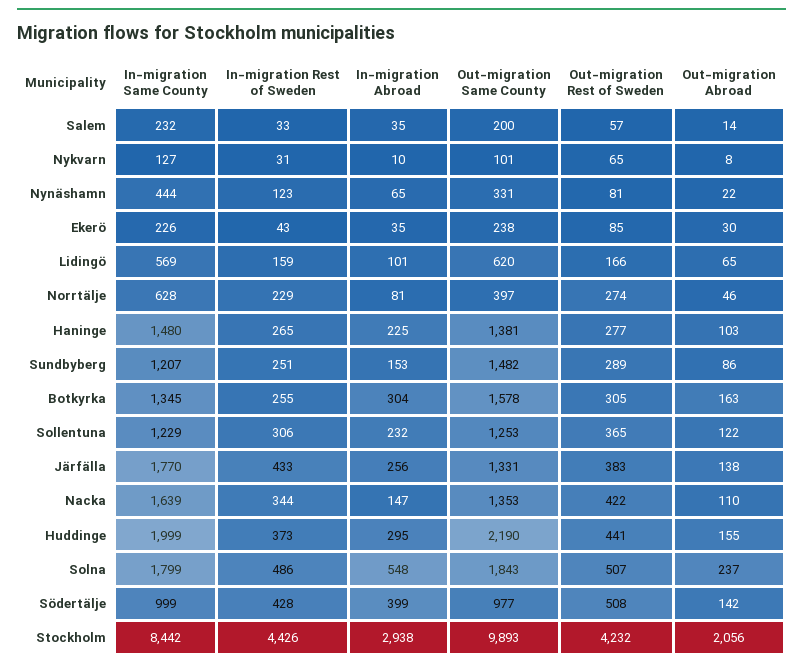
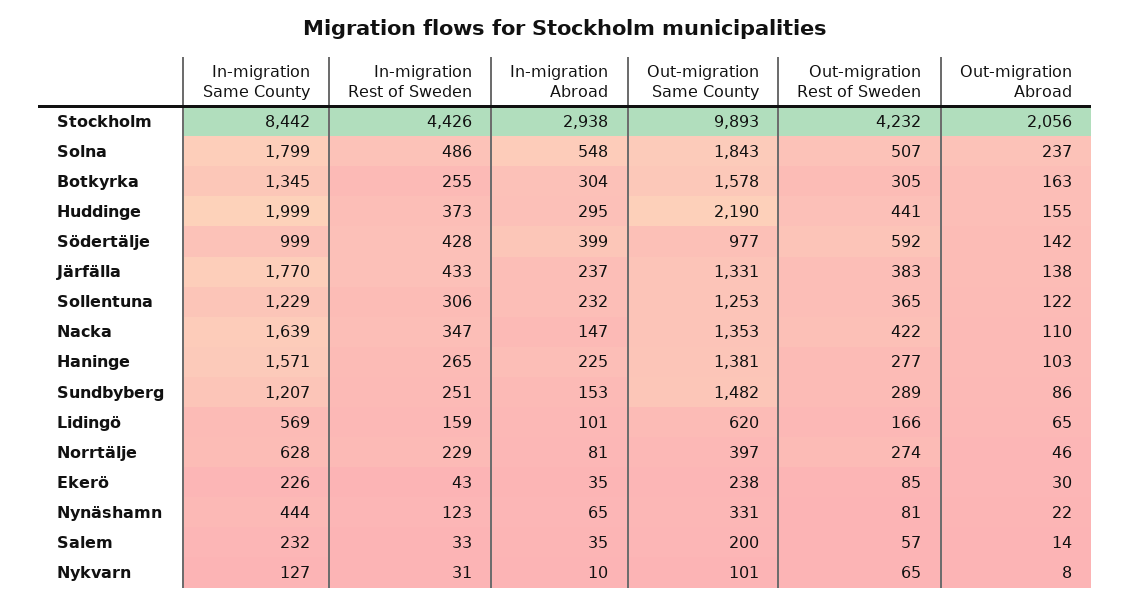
  {
    "In-migration Same County": {
      "Salem": 232,
      "Nykvarn": 127,
      "Nynäshamn": 444,
      "Ekerö": 226,
      "Lidingö": 569,
      "Norrtälje": 628,
-     "Haninge": 1480,
+     "Haninge": 1571,
      "Sundbyberg": 1207,
      "Botkyrka": 1345,
      "Sollentuna": 1229,
      "Järfälla": 1770,
      "Nacka": 1639,
      "Huddinge": 1999,
      "Solna": 1799,
      "Södertälje": 999,
      "Stockholm": 8442
    },
    "In-migration Rest of Sweden": {
      "Salem": 33,
      "Nykvarn": 31,
      "Nynäshamn": 123,
      "Ekerö": 43,
      "Lidingö": 159,
      "Norrtälje": 229,
      "Haninge": 265,
      "Sundbyberg": 251,
      "Botkyrka": 255,
      "Sollentuna": 306,
      "Järfälla": 433,
-     "Nacka": 344,
+     "Nacka": 347,
      "Huddinge": 373,
      "Solna": 486,
      "Södertälje": 428,
      "Stockholm": 4426
    },
    "In-migration Abroad": {
      "Salem": 35,
      "Nykvarn": 10,
      "Nynäshamn": 65,
      "Ekerö": 35,
      "Lidingö": 101,
      "Norrtälje": 81,
      "Haninge": 225,
      "Sundbyberg": 153,
      "Botkyrka": 304,
      "Sollentuna": 232,
-     "Järfälla": 256,
+     "Järfälla": 237,
      "Nacka": 147,
      "Huddinge": 295,
      "Solna": 548,
      "Södertälje": 399,
      "Stockholm": 2938
    },
    "Out-migration Same County": {
      "Salem": 200,
      "Nykvarn": 101,
      "Nynäshamn": 331,
      "Ekerö": 238,
      "Lidingö": 620,
      "Norrtälje": 397,
      "Haninge": 1381,
      "Sundbyberg": 1482,
      "Botkyrka": 1578,
      "Sollentuna": 1253,
      "Järfälla": 1331,
      "Nacka": 1353,
      "Huddinge": 2190,
      "Solna": 1843,
      "Södertälje": 977,
      "Stockholm": 9893
    },
    "Out-migration Rest of Sweden": {
      "Salem": 57,
      "Nykvarn": 65,
      "Nynäshamn": 81,
      "Ekerö": 85,
      "Lidingö": 166,
      "Norrtälje": 274,
      "Haninge": 277,
      "Sundbyberg": 289,
      "Botkyrka": 305,
      "Sollentuna": 365,
      "Järfälla": 383,
      "Nacka": 422,
      "Huddinge": 441,
      "Solna": 507,
-     "Södertälje": 508,
+     "Södertälje": 592,
      "Stockholm": 4232
    },
    "Out-migration Abroad": {
      "Salem": 14,
      "Nykvarn": 8,
      "Nynäshamn": 22,
      "Ekerö": 30,
      "Lidingö": 65,
      "Norrtälje": 46,
      "Haninge": 103,
      "Sundbyberg": 86,
      "Botkyrka": 163,
      "Sollentuna": 122,
      "Järfälla": 138,
      "Nacka": 110,
      "Huddinge": 155,
      "Solna": 237,
      "Södertälje": 142,
      "Stockholm": 2056
    }
  }

